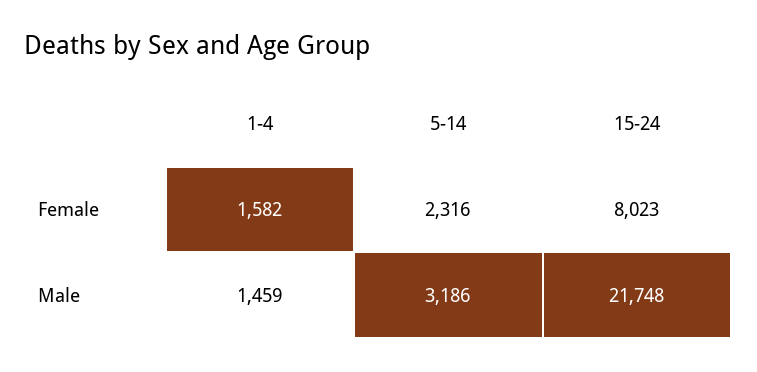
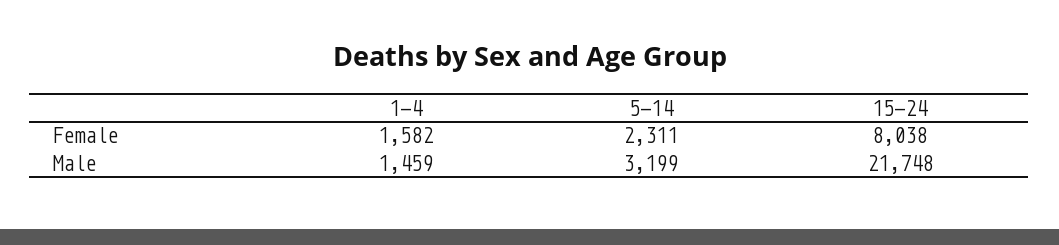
  {
    "1-4": {
      "Female": 1582,
      "Male": 1459
    },
    "5-14": {
-     "Female": 2316,
+     "Female": 2311,
-     "Male": 3186
+     "Male": 3199
    },
    "15-24": {
-     "Female": 8023,
+     "Female": 8038,
      "Male": 21748
    }
  }

